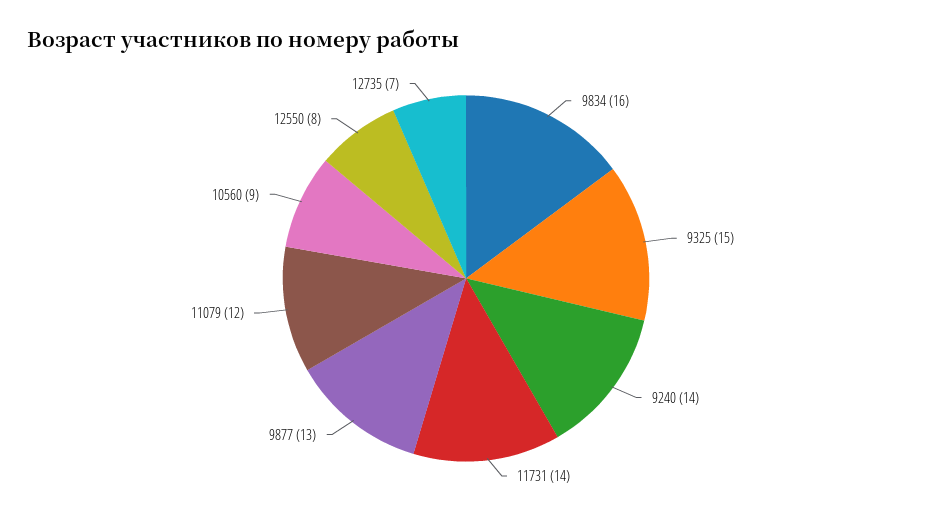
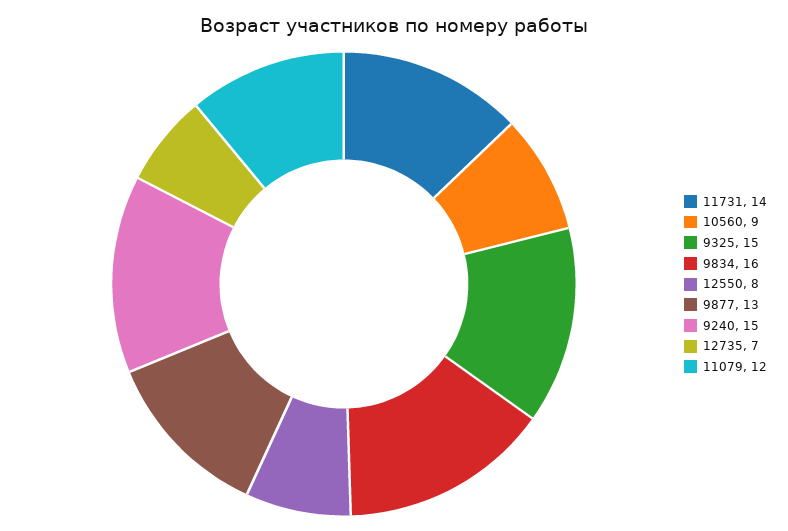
  {
    "9834": 16,
    "9325": 15,
-   "9240": 14,
+   "9240": 15,
    "11731": 14,
    "9877": 13,
    "11079": 12,
    "10560": 9,
    "12550": 8,
    "12735": 7
  }

